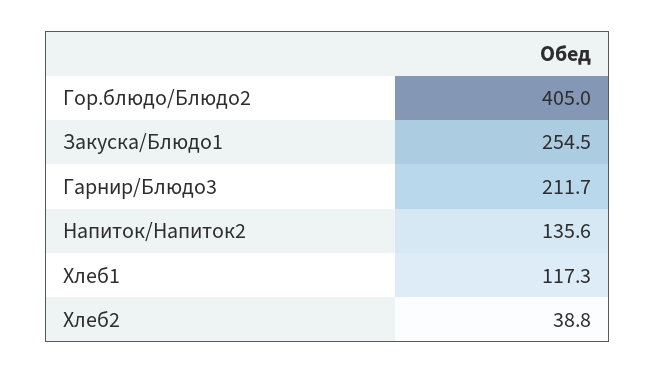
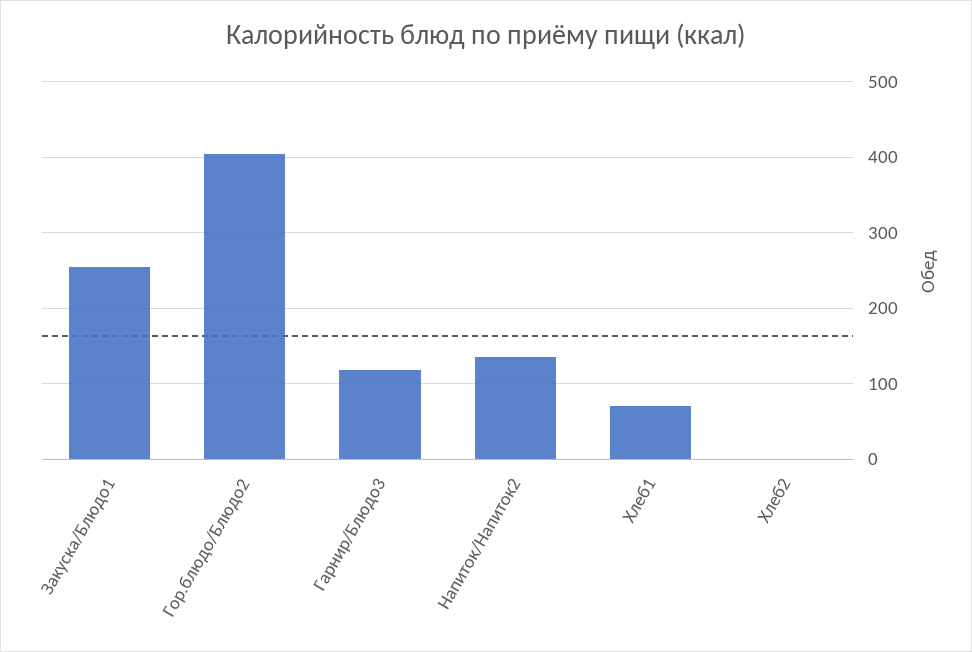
  {
    "Гор.блюдо/Блюдо2": 405,
    "Закуска/Блюдо1": 254.5,
-   "Гарнир/Блюдо3": 211.7,
+   "Гарнир/Блюдо3": 120,
    "Напиток/Напиток2": 135.6,
-   "Хлеб1": 117.3,
+   "Хлеб1": 70,
-   "Хлеб2": 38.8
+   "Хлеб2": 0
  }

